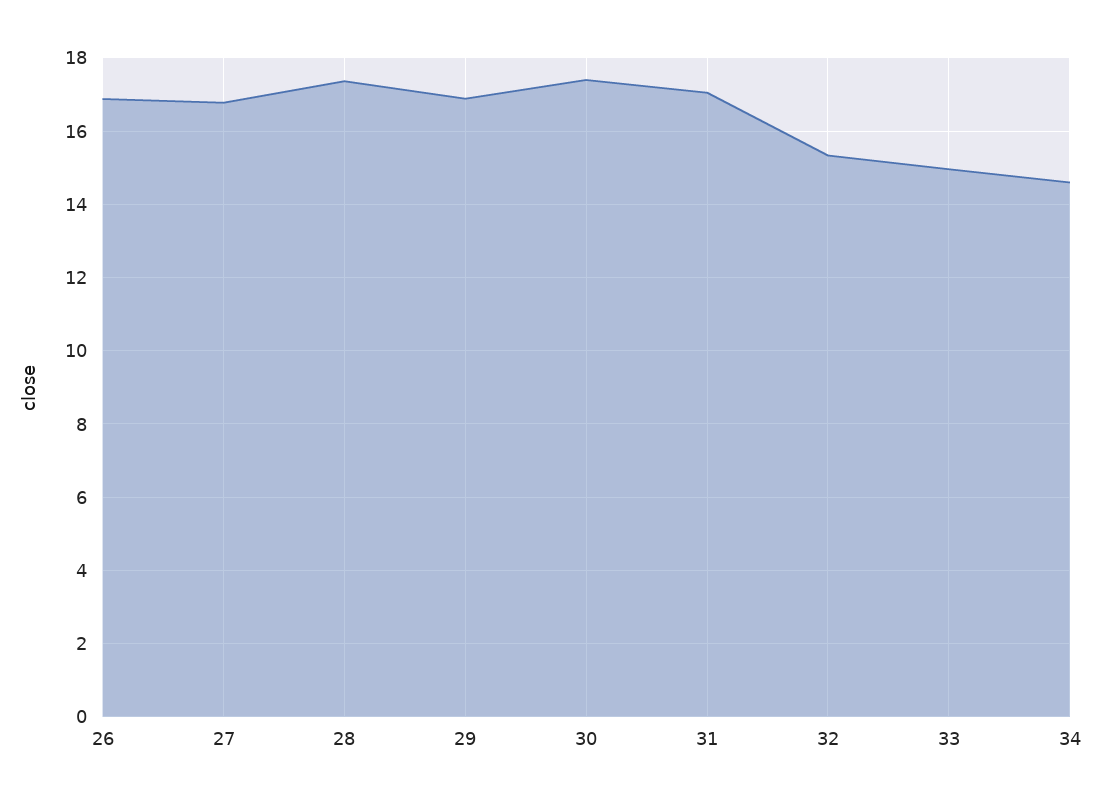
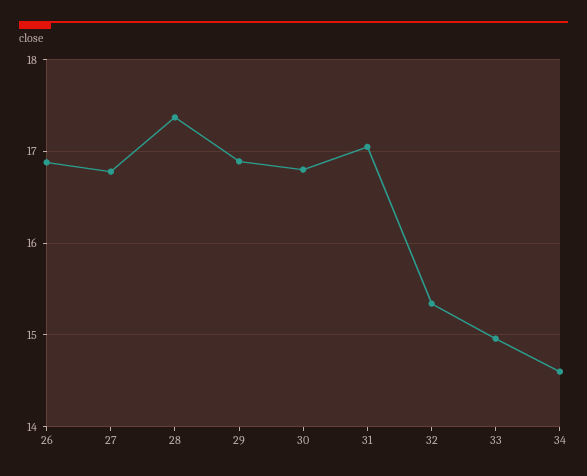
  {
    "26": 16.9,
    "27": 16.8,
    "28": 17.4,
    "29": 16.9,
-   "30": 17.4,
+   "30": 16.8,
    "31": 17.1,
    "32": 15.3,
    "33": 15,
    "34": 14.6
  }

